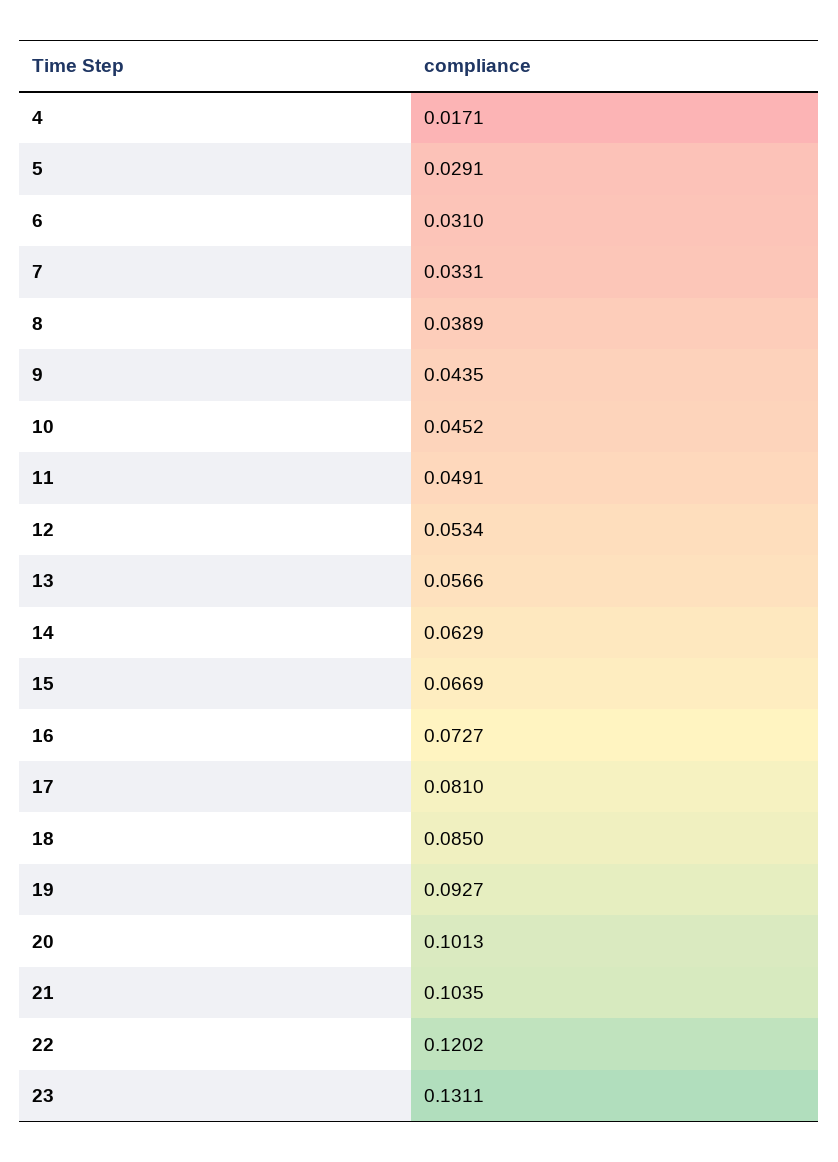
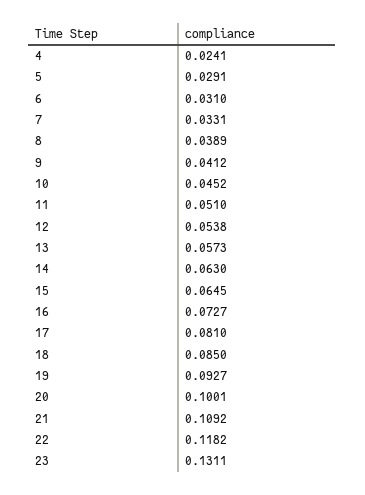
  {
-   "4": 0.0171,
+   "4": 0.0241,
    "5": 0.0291,
    "6": 0.031,
    "7": 0.0331,
    "8": 0.0389,
-   "9": 0.0435,
+   "9": 0.0412,
    "10": 0.0452,
-   "11": 0.0491,
+   "11": 0.051,
-   "12": 0.0534,
+   "12": 0.0538,
-   "13": 0.0566,
+   "13": 0.0573,
-   "14": 0.0629,
+   "14": 0.063,
-   "15": 0.0669,
+   "15": 0.0645,
    "16": 0.0727,
    "17": 0.081,
    "18": 0.085,
    "19": 0.0927,
-   "20": 0.1013,
+   "20": 0.1001,
-   "21": 0.1035,
+   "21": 0.1092,
-   "22": 0.1202,
+   "22": 0.1182,
    "23": 0.1311
  }

